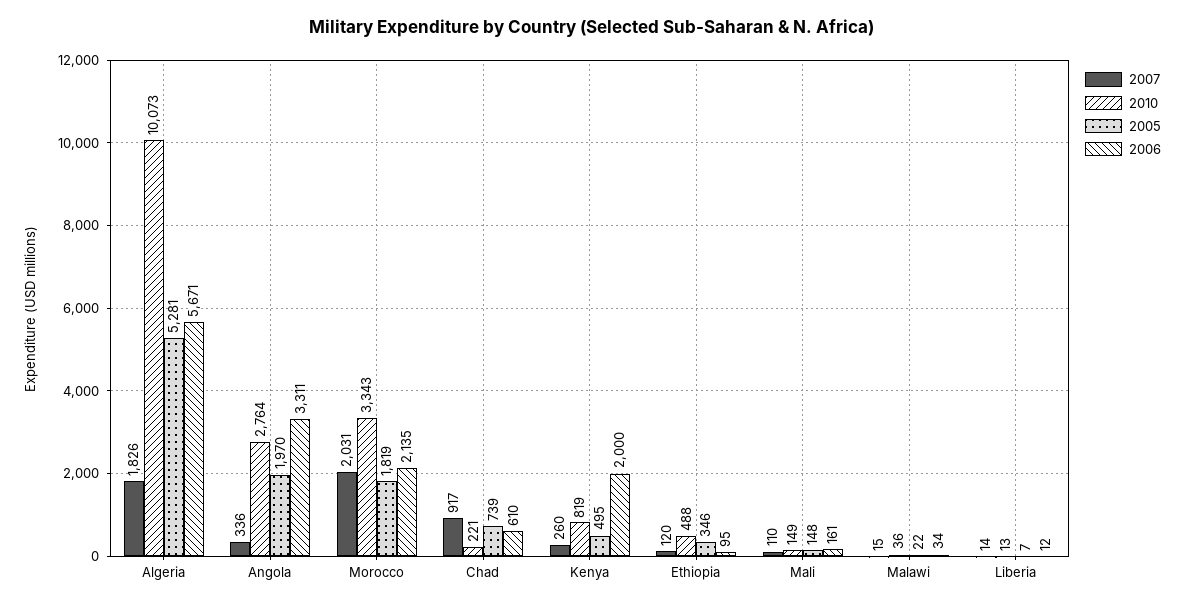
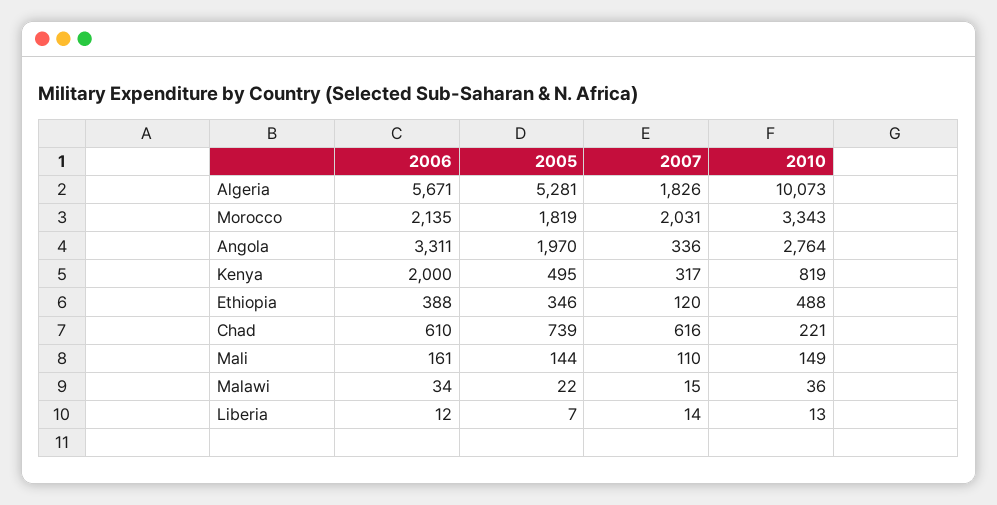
  {
    "2007": {
      "Algeria": 1826,
      "Angola": 336,
      "Morocco": 2031,
-     "Chad": 917,
+     "Chad": 616,
-     "Kenya": 260,
+     "Kenya": 317,
      "Ethiopia": 120,
      "Mali": 110,
      "Malawi": 15,
      "Liberia": 14
    },
    "2010": {
      "Algeria": 10073,
      "Angola": 2764,
      "Morocco": 3343,
      "Chad": 221,
      "Kenya": 819,
      "Ethiopia": 488,
      "Mali": 149,
      "Malawi": 36,
      "Liberia": 13
    },
    "2005": {
      "Algeria": 5281,
      "Angola": 1970,
      "Morocco": 1819,
      "Chad": 739,
      "Kenya": 495,
      "Ethiopia": 346,
-     "Mali": 148,
+     "Mali": 144,
      "Malawi": 22,
      "Liberia": 7
    },
    "2006": {
      "Algeria": 5671,
      "Angola": 3311,
      "Morocco": 2135,
      "Chad": 610,
      "Kenya": 2000,
-     "Ethiopia": 95,
+     "Ethiopia": 388,
      "Mali": 161,
      "Malawi": 34,
      "Liberia": 12
    }
  }

